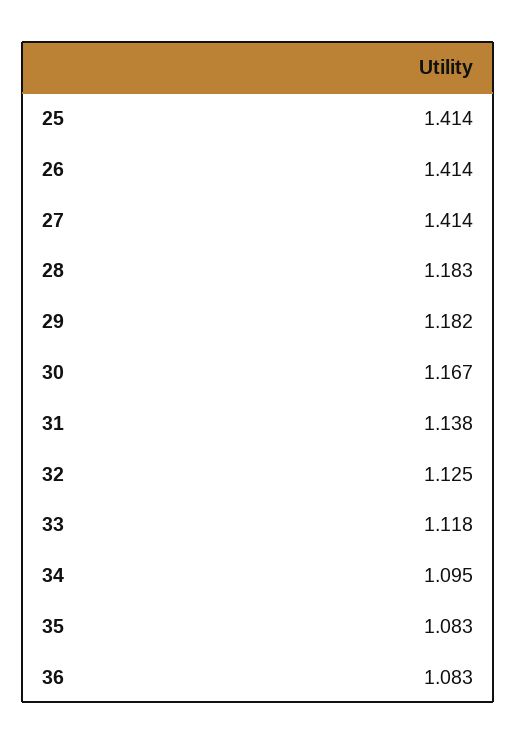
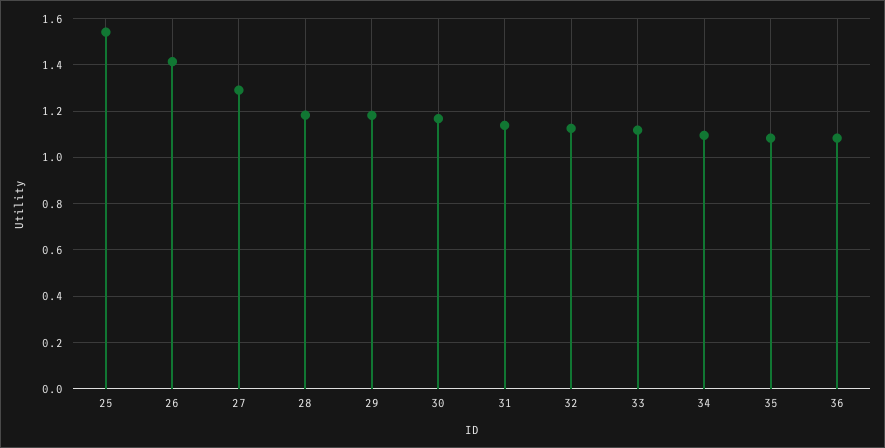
  {
-   "25": 1.414,
+   "25": 1.55,
    "26": 1.414,
-   "27": 1.414,
+   "27": 1.3,
    "28": 1.183,
    "29": 1.182,
    "30": 1.167,
    "31": 1.138,
    "32": 1.125,
    "33": 1.118,
    "34": 1.095,
    "35": 1.083,
    "36": 1.083
  }

